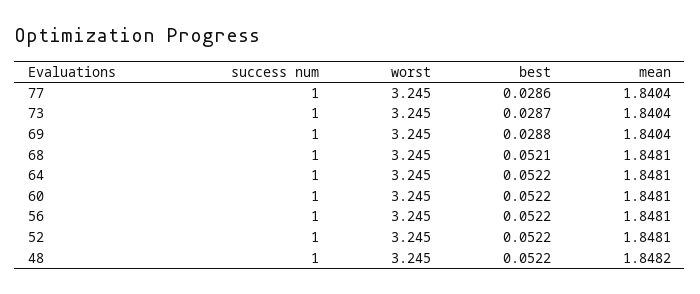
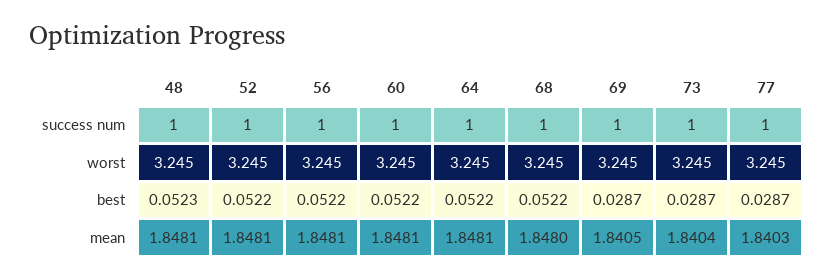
  {
    "success num": {
      "77": 1,
      "73": 1,
      "69": 1,
      "68": 1,
      "64": 1,
      "60": 1,
      "56": 1,
      "52": 1,
      "48": 1
    },
    "worst": {
      "77": 3.245,
      "73": 3.245,
      "69": 3.245,
      "68": 3.245,
      "64": 3.245,
      "60": 3.245,
      "56": 3.245,
      "52": 3.245,
      "48": 3.245
    },
    "best": {
-     "77": 0.0286,
+     "77": 0.0287,
      "73": 0.0287,
-     "69": 0.0288,
+     "69": 0.0287,
-     "68": 0.0521,
+     "68": 0.0522,
      "64": 0.0522,
      "60": 0.0522,
      "56": 0.0522,
      "52": 0.0522,
-     "48": 0.0522
+     "48": 0.0523
    },
    "mean": {
-     "77": 1.8404,
+     "77": 1.8403,
      "73": 1.8404,
-     "69": 1.8404,
+     "69": 1.8405,
-     "68": 1.8481,
+     "68": 1.848,
      "64": 1.8481,
      "60": 1.8481,
      "56": 1.8481,
      "52": 1.8481,
-     "48": 1.8482
+     "48": 1.8481
    }
  }

